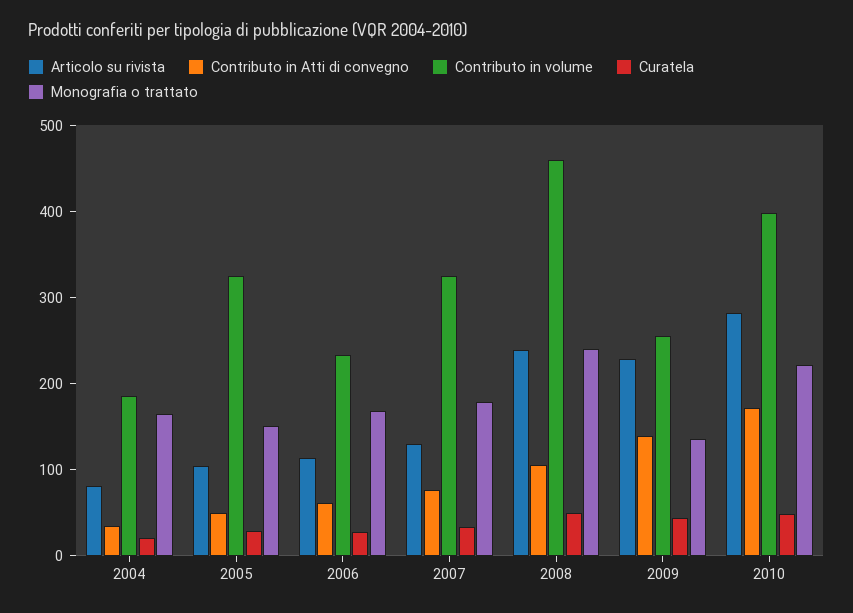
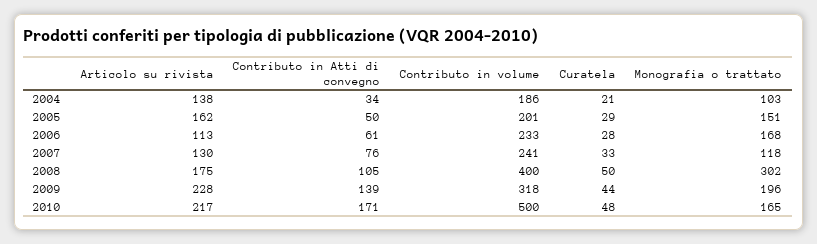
  {
    "Articolo su rivista": {
-     "2004": 80,
+     "2004": 138,
-     "2005": 100,
+     "2005": 162,
      "2006": 113,
      "2007": 130,
-     "2008": 240,
+     "2008": 175,
      "2009": 228,
-     "2010": 280
+     "2010": 217
    },
    "Contributo in Atti di convegno": {
      "2004": 34,
      "2005": 50,
      "2006": 61,
      "2007": 76,
      "2008": 105,
      "2009": 139,
      "2010": 171
    },
    "Contributo in volume": {
      "2004": 186,
-     "2005": 320,
+     "2005": 201,
      "2006": 233,
-     "2007": 320,
+     "2007": 241,
-     "2008": 460,
+     "2008": 400,
-     "2009": 260,
+     "2009": 318,
-     "2010": 400
+     "2010": 500
    },
    "Curatela": {
      "2004": 21,
      "2005": 29,
      "2006": 28,
      "2007": 33,
      "2008": 50,
      "2009": 44,
      "2010": 48
    },
    "Monografia o trattato": {
-     "2004": 160,
+     "2004": 103,
      "2005": 151,
      "2006": 168,
-     "2007": 180,
+     "2007": 118,
-     "2008": 240,
+     "2008": 302,
-     "2009": 140,
+     "2009": 196,
-     "2010": 220
+     "2010": 165
    }
  }

